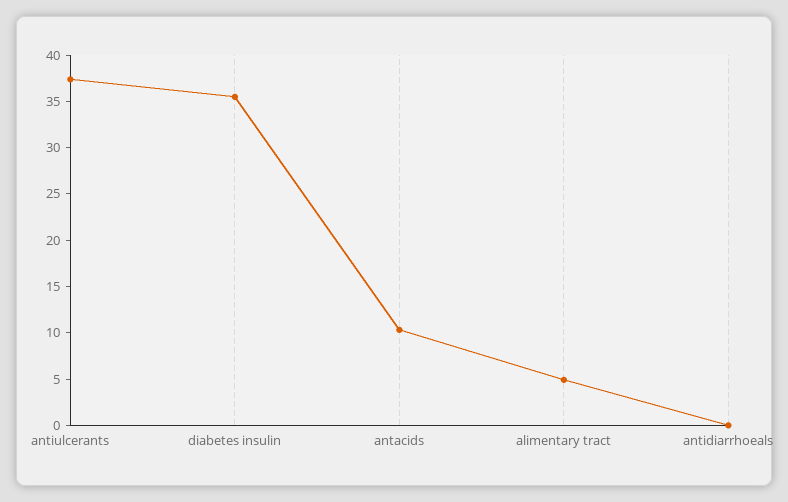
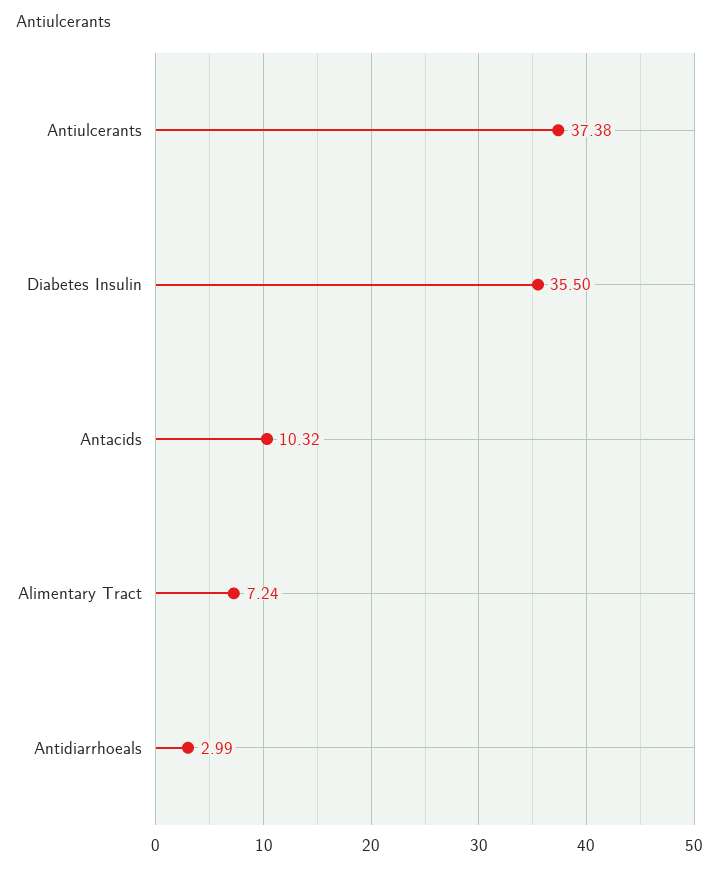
  {
    "antiulcerants": 37.38,
    "diabetes insulin": 35.5,
    "antacids": 10.32,
-   "alimentary tract": 5,
+   "alimentary tract": 7.24,
-   "antidiarrhoeals": 0
+   "antidiarrhoeals": 2.99
  }

